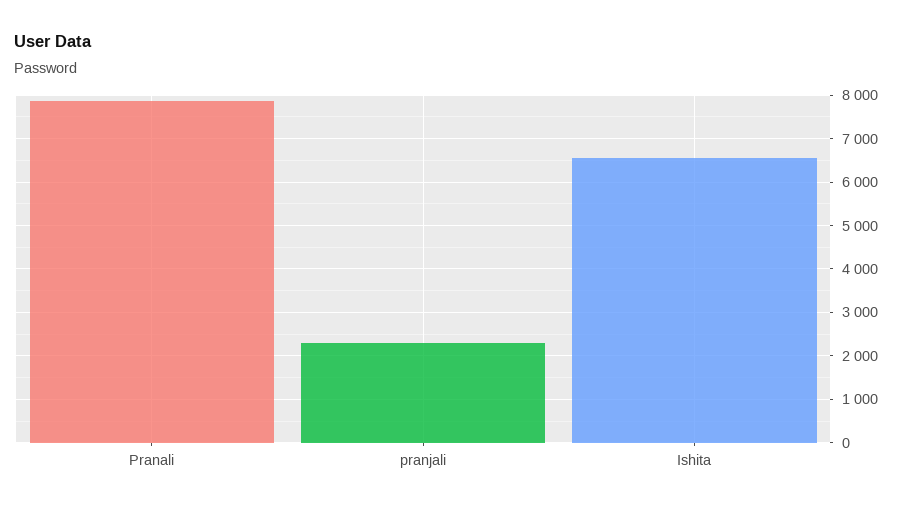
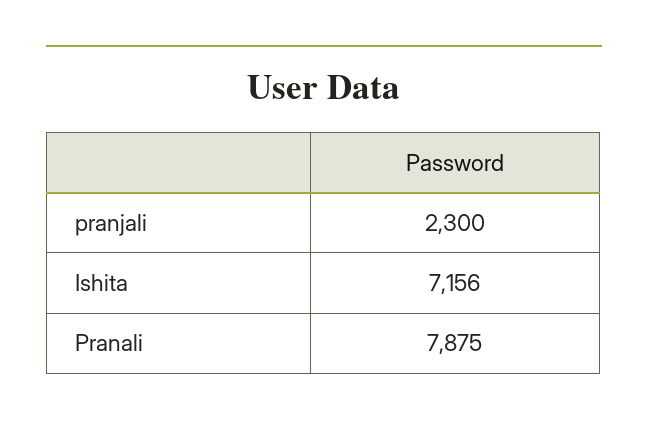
  {
    "Pranali": 7875,
    "pranjali": 2300,
-   "Ishita": 6600
+   "Ishita": 7156
  }

